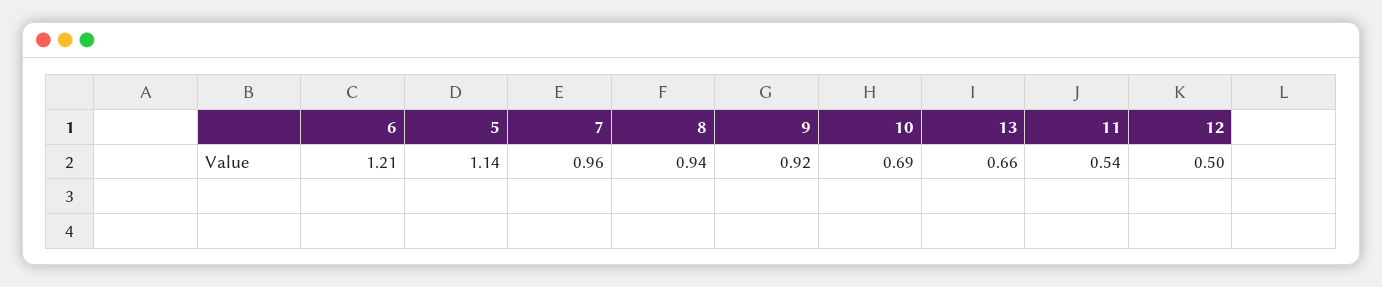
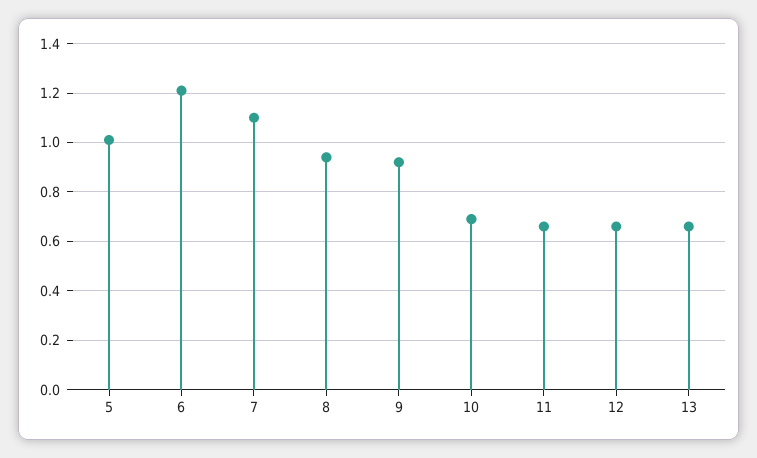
  {
    "6": 1.21,
-   "5": 1.14,
+   "5": 1,
-   "7": 0.96,
+   "7": 1.1,
    "8": 0.94,
    "9": 0.92,
    "10": 0.69,
    "13": 0.66,
-   "11": 0.54,
+   "11": 0.65,
-   "12": 0.5
+   "12": 0.65
  }

